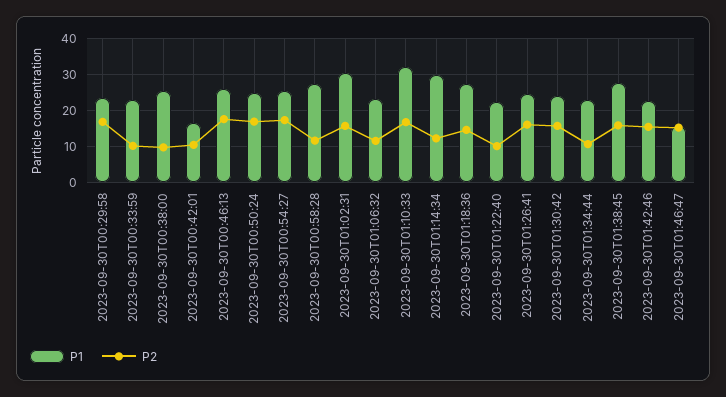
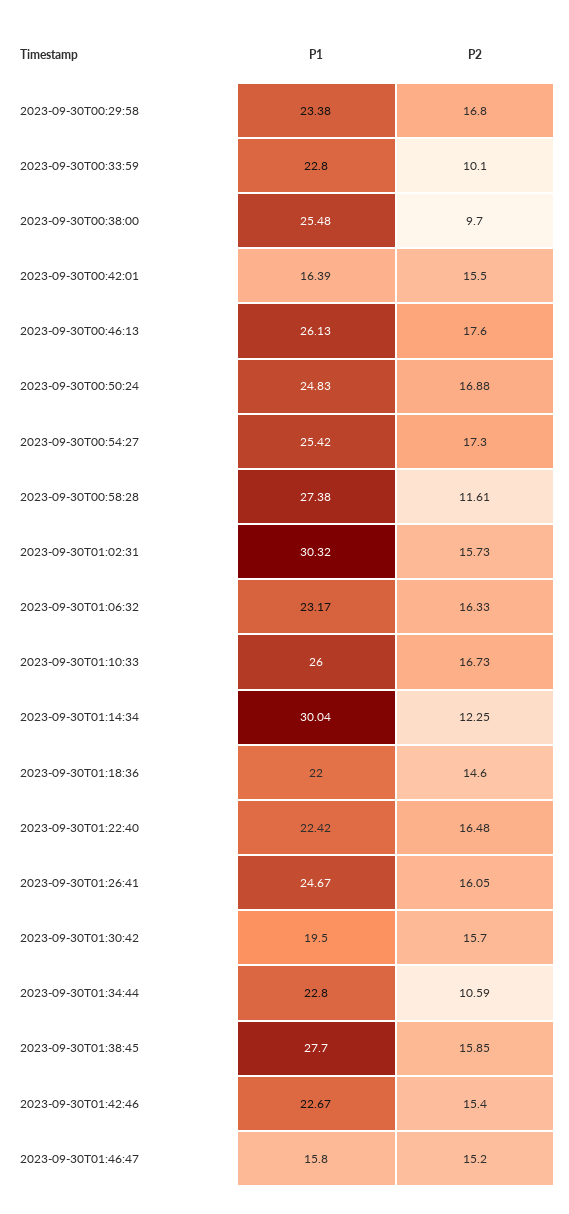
  {
    "P1": {
      "2023-09-30T00:29:58": 23.38,
      "2023-09-30T00:33:59": 22.8,
      "2023-09-30T00:38:00": 25.48,
      "2023-09-30T00:42:01": 16.39,
      "2023-09-30T00:46:13": 26.13,
      "2023-09-30T00:50:24": 24.83,
      "2023-09-30T00:54:27": 25.42,
      "2023-09-30T00:58:28": 27.38,
      "2023-09-30T01:02:31": 30.32,
      "2023-09-30T01:06:32": 23.17,
-     "2023-09-30T01:10:33": 32,
+     "2023-09-30T01:10:33": 26,
      "2023-09-30T01:14:34": 30.04,
-     "2023-09-30T01:18:36": 28,
+     "2023-09-30T01:18:36": 22,
      "2023-09-30T01:22:40": 22.42,
      "2023-09-30T01:26:41": 24.67,
-     "2023-09-30T01:30:42": 24,
+     "2023-09-30T01:30:42": 19.5,
      "2023-09-30T01:34:44": 22.8,
      "2023-09-30T01:38:45": 27.7,
      "2023-09-30T01:42:46": 22.67,
      "2023-09-30T01:46:47": 15.8
    },
    "P2": {
      "2023-09-30T00:29:58": 16.8,
      "2023-09-30T00:33:59": 10.1,
      "2023-09-30T00:38:00": 9.7,
-     "2023-09-30T00:42:01": 10,
+     "2023-09-30T00:42:01": 15.5,
      "2023-09-30T00:46:13": 17.6,
      "2023-09-30T00:50:24": 16.88,
      "2023-09-30T00:54:27": 17.3,
      "2023-09-30T00:58:28": 11.61,
      "2023-09-30T01:02:31": 15.73,
-     "2023-09-30T01:06:32": 12,
+     "2023-09-30T01:06:32": 16.33,
      "2023-09-30T01:10:33": 16.73,
      "2023-09-30T01:14:34": 12.25,
      "2023-09-30T01:18:36": 14.6,
-     "2023-09-30T01:22:40": 10,
+     "2023-09-30T01:22:40": 16.48,
      "2023-09-30T01:26:41": 16.05,
      "2023-09-30T01:30:42": 15.7,
      "2023-09-30T01:34:44": 10.59,
      "2023-09-30T01:38:45": 15.85,
      "2023-09-30T01:42:46": 15.4,
      "2023-09-30T01:46:47": 15.2
    }
  }

